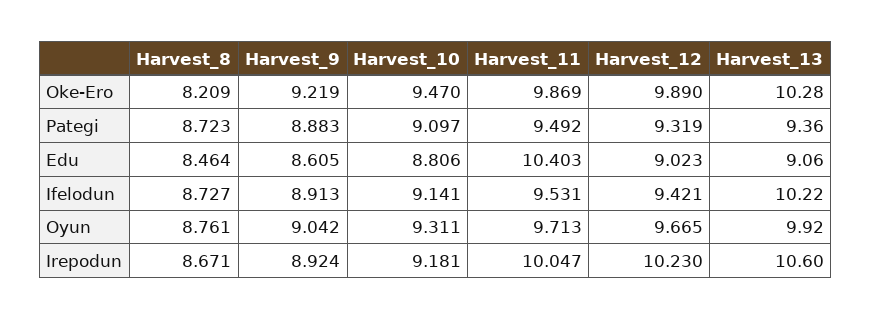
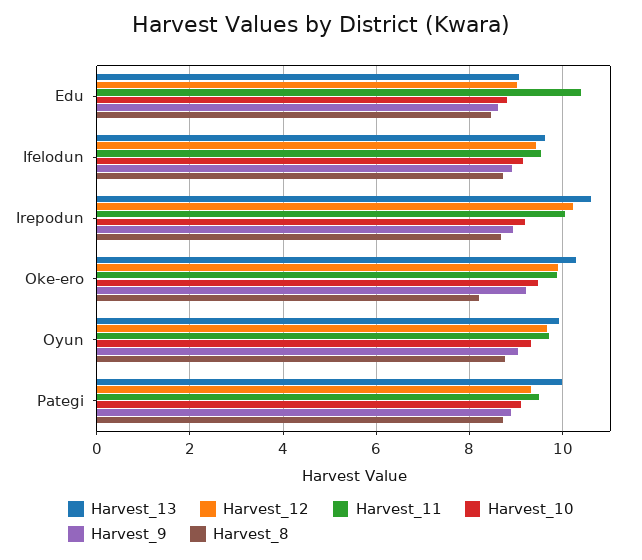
  {
    "Harvest_8": {
      "Oke-Ero": 8.209,
      "Pategi": 8.723,
      "Edu": 8.464,
      "Ifelodun": 8.727,
      "Oyun": 8.761,
      "Irepodun": 8.671
    },
    "Harvest_9": {
      "Oke-Ero": 9.219,
      "Pategi": 8.883,
      "Edu": 8.605,
      "Ifelodun": 8.913,
      "Oyun": 9.042,
      "Irepodun": 8.924
    },
    "Harvest_10": {
      "Oke-Ero": 9.47,
      "Pategi": 9.097,
      "Edu": 8.806,
      "Ifelodun": 9.141,
      "Oyun": 9.311,
      "Irepodun": 9.181
    },
    "Harvest_11": {
      "Oke-Ero": 9.869,
      "Pategi": 9.492,
      "Edu": 10.403,
      "Ifelodun": 9.531,
      "Oyun": 9.713,
      "Irepodun": 10.047
    },
    "Harvest_12": {
      "Oke-Ero": 9.89,
      "Pategi": 9.319,
      "Edu": 9.023,
      "Ifelodun": 9.421,
      "Oyun": 9.665,
      "Irepodun": 10.23
    },
    "Harvest_13": {
      "Oke-Ero": 10.28,
-     "Pategi": 9.36,
+     "Pategi": 10,
      "Edu": 9.06,
-     "Ifelodun": 10.22,
+     "Ifelodun": 9.6,
      "Oyun": 9.92,
      "Irepodun": 10.6
    }
  }

